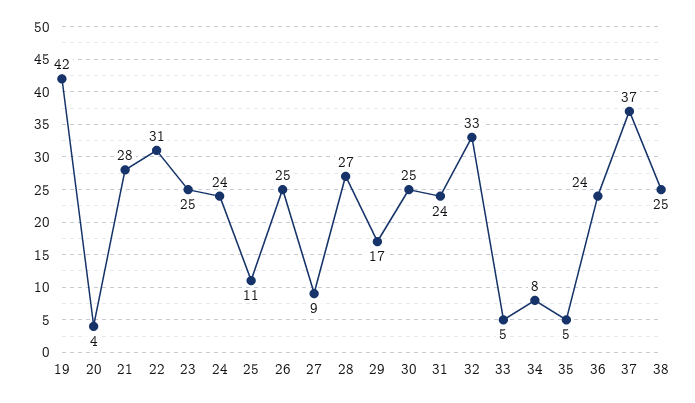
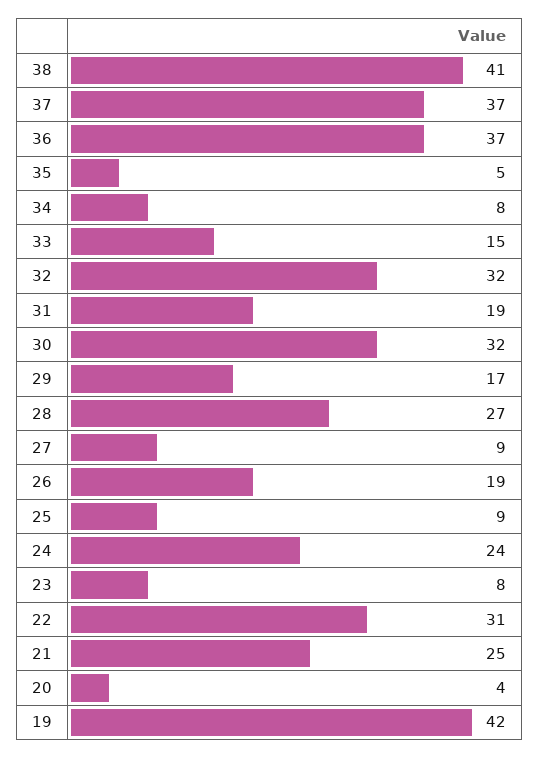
  {
    "19": 42,
    "20": 4,
-   "21": 28,
+   "21": 25,
    "22": 31,
-   "23": 25,
+   "23": 8,
    "24": 24,
-   "25": 11,
+   "25": 9,
-   "26": 25,
+   "26": 19,
    "27": 9,
    "28": 27,
    "29": 17,
-   "30": 25,
+   "30": 32,
-   "31": 24,
+   "31": 19,
-   "32": 33,
+   "32": 32,
-   "33": 5,
+   "33": 15,
    "34": 8,
    "35": 5,
-   "36": 24,
+   "36": 37,
    "37": 37,
-   "38": 25
+   "38": 41
  }

